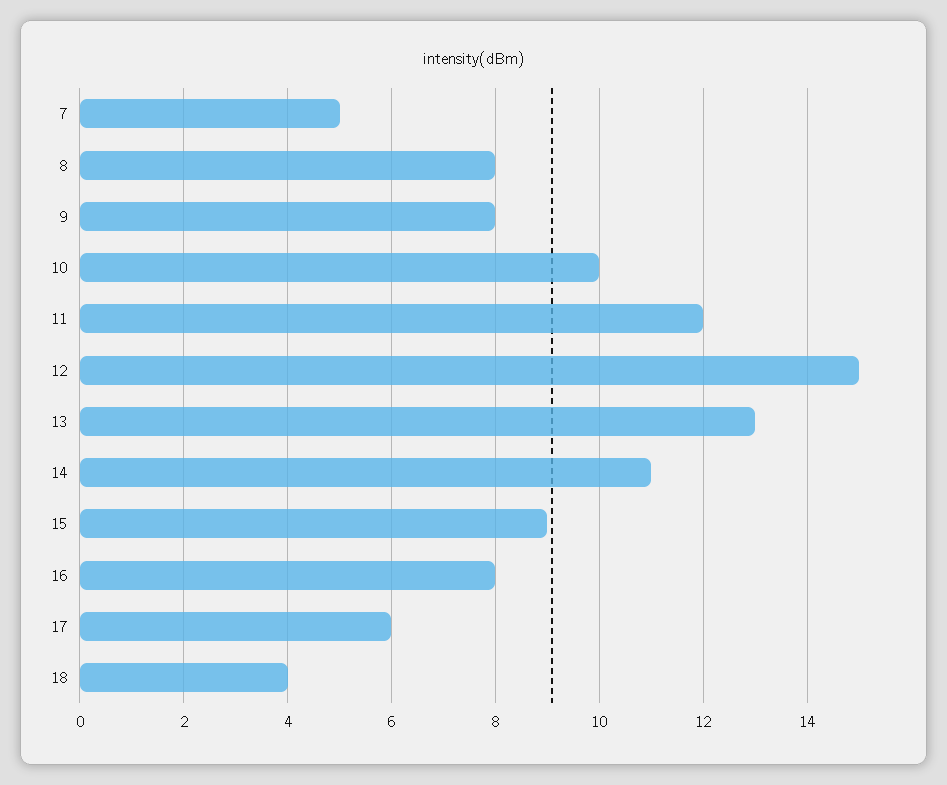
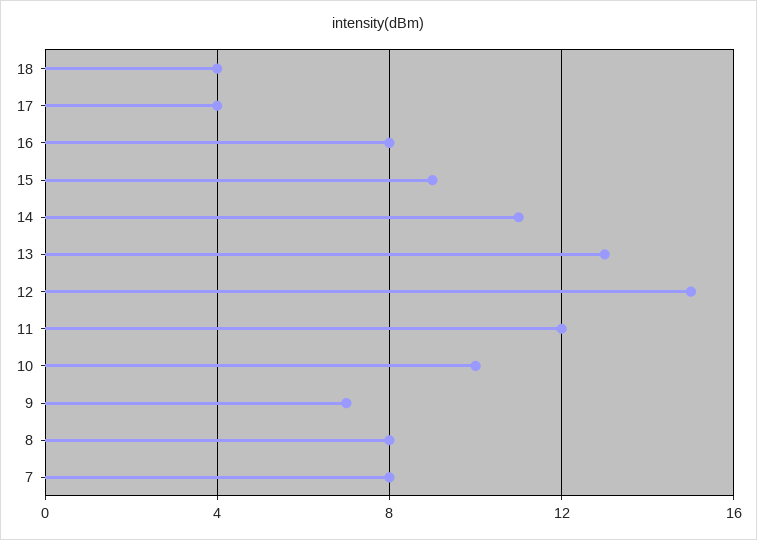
  {
-   "7": 5,
+   "7": 8,
    "8": 8,
-   "9": 8,
+   "9": 7,
    "10": 10,
    "11": 12,
    "12": 15,
    "13": 13,
    "14": 11,
    "15": 9,
    "16": 8,
-   "17": 6,
+   "17": 4,
    "18": 4
  }

